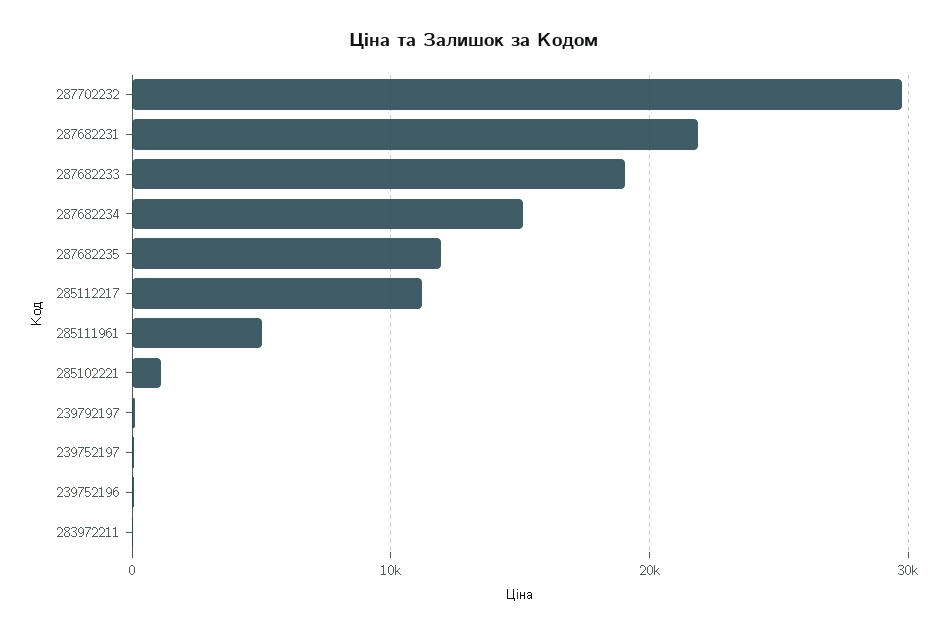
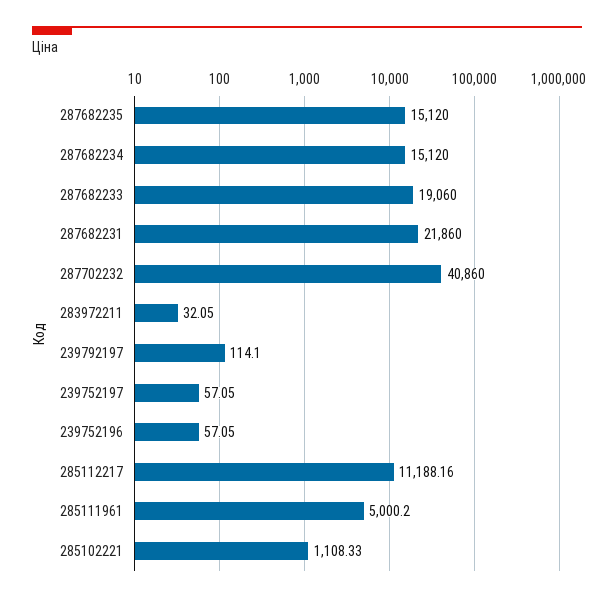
  {
-   "287702232": 30000,
+   "287702232": 40860,
    "287682231": 21860,
    "287682233": 19060,
    "287682234": 15120,
-   "287682235": 12000,
+   "287682235": 15120,
    "285112217": 11188.16,
    "285111961": 5000.2,
    "285102221": 1108.33,
    "239792197": 114.1,
    "239752197": 57.05,
    "239752196": 57.05,
    "283972211": 32.05
  }

